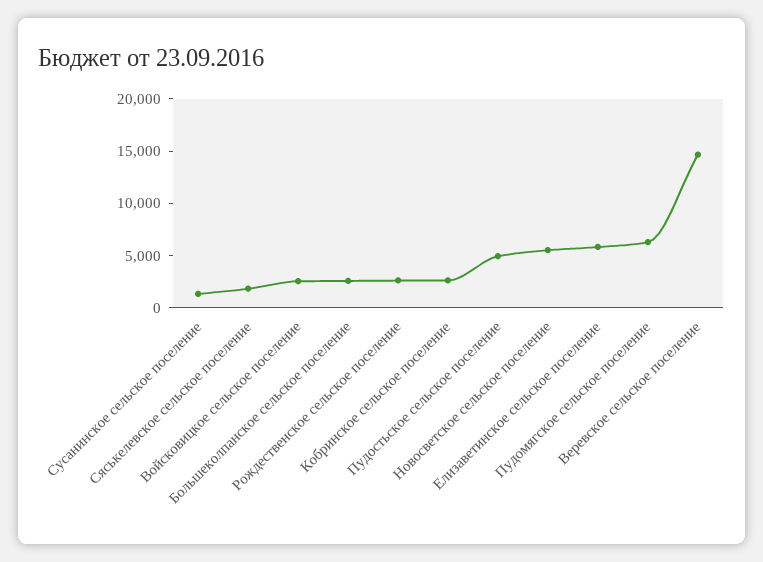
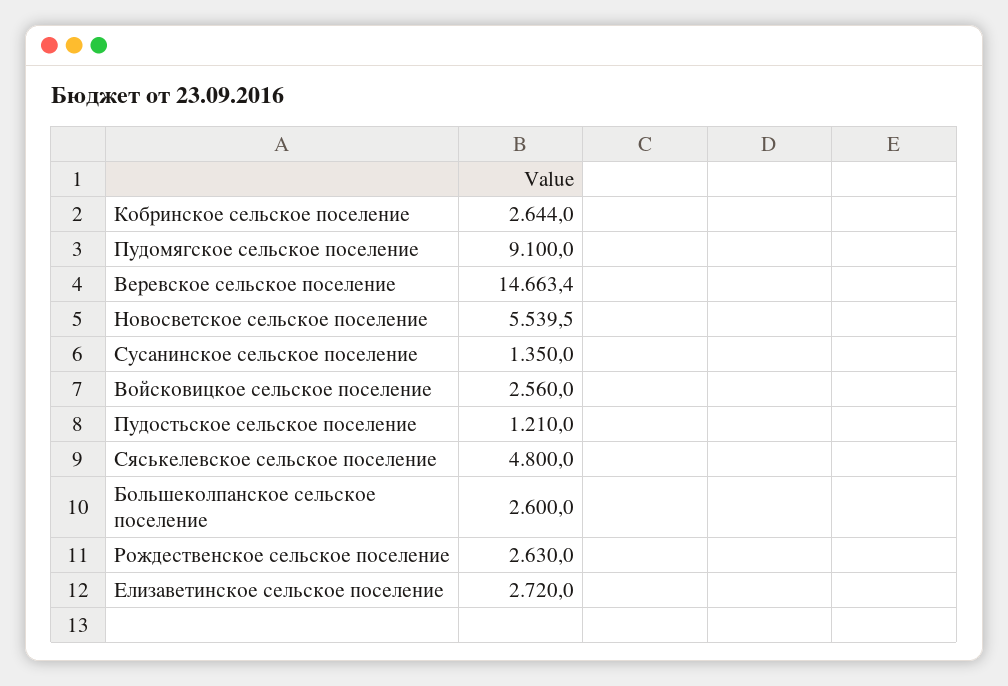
  {
    "Сусанинское сельское поселение": 1350,
-   "Сяськелевское сельское поселение": 2000,
+   "Сяськелевское сельское поселение": 4800,
    "Войсковицкое сельское поселение": 2560,
    "Большеколпанское сельское поселение": 2600,
    "Рождественское сельское поселение": 2630,
    "Кобринское сельское поселение": 2644,
-   "Пудостьское сельское поселение": 5000,
+   "Пудостьское сельское поселение": 1210,
    "Новосветское сельское поселение": 5539.5,
-   "Елизаветинское сельское поселение": 6000,
+   "Елизаветинское сельское поселение": 2720,
-   "Пудомягское сельское поселение": 6000,
+   "Пудомягское сельское поселение": 9100,
    "Веревское сельское поселение": 14663.4
  }

